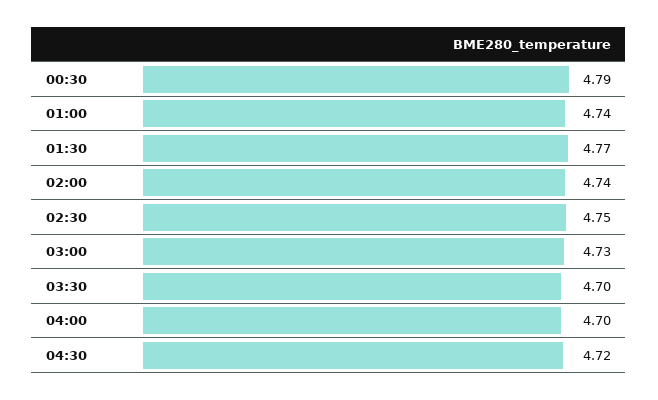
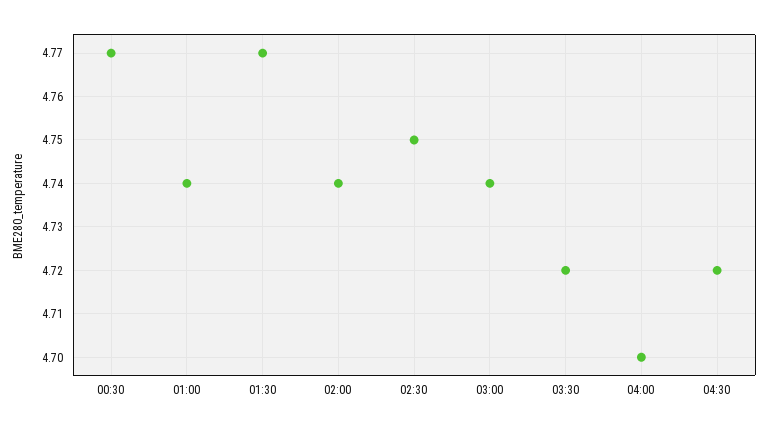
  {
-   "00:30": 4.79,
+   "00:30": 4.77,
    "01:00": 4.74,
    "01:30": 4.77,
    "02:00": 4.74,
    "02:30": 4.75,
-   "03:00": 4.73,
+   "03:00": 4.74,
-   "03:30": 4.7,
+   "03:30": 4.72,
    "04:00": 4.7,
    "04:30": 4.72
  }

